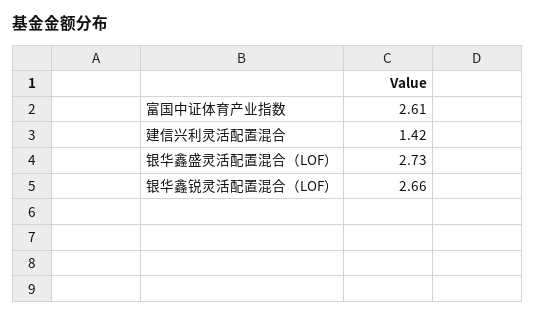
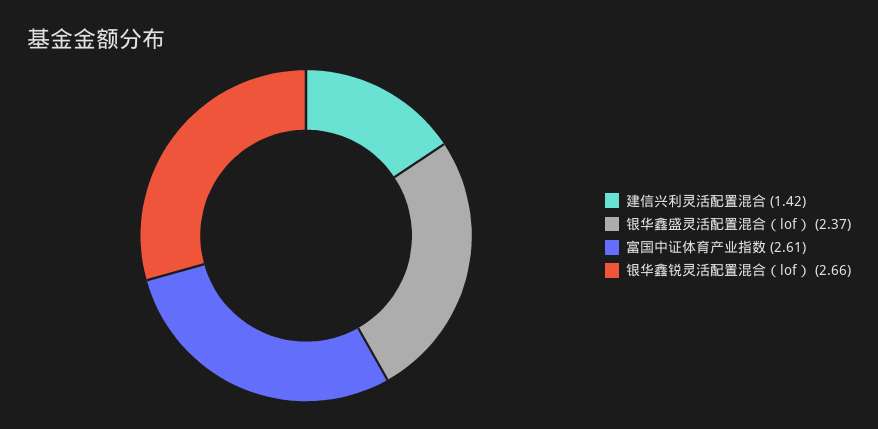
  {
    "富国中证体育产业指数": 2.61,
    "建信兴利灵活配置混合": 1.42,
-   "银华鑫盛灵活配置混合（LOF）": 2.73,
+   "银华鑫盛灵活配置混合（LOF）": 2.37,
    "银华鑫锐灵活配置混合（LOF）": 2.66
  }

